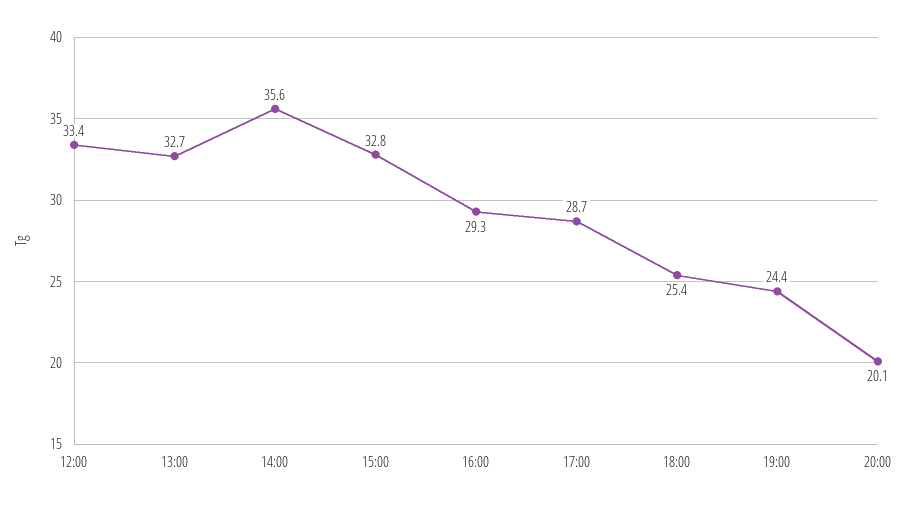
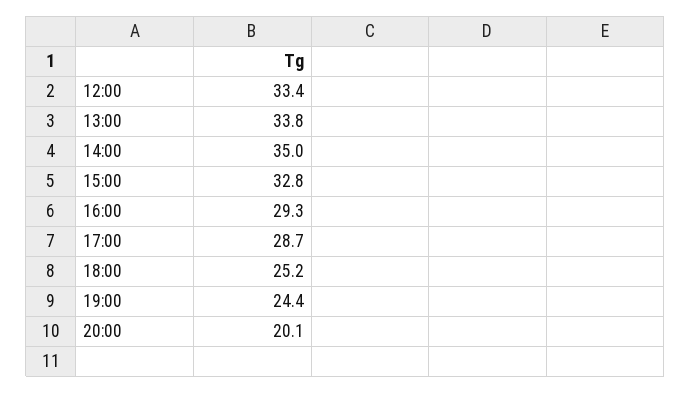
  {
    "12:00": 33.4,
-   "13:00": 32.7,
+   "13:00": 33.8,
-   "14:00": 35.6,
+   "14:00": 35,
    "15:00": 32.8,
    "16:00": 29.3,
    "17:00": 28.7,
-   "18:00": 25.4,
+   "18:00": 25.2,
    "19:00": 24.4,
    "20:00": 20.1
  }

